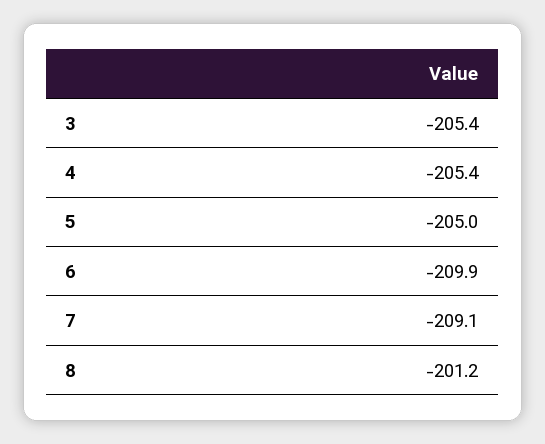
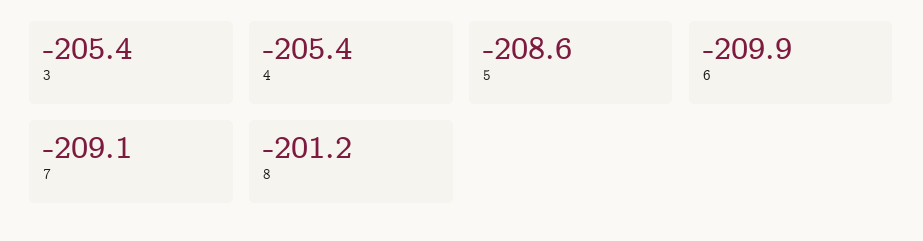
  {
    "3": -205.4,
    "4": -205.4,
-   "5": -205,
+   "5": -208.6,
    "6": -209.9,
    "7": -209.1,
    "8": -201.2
  }

